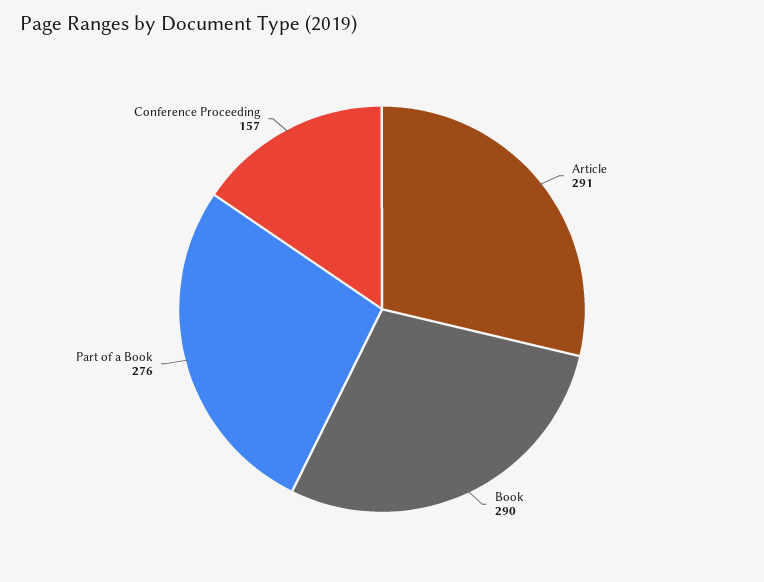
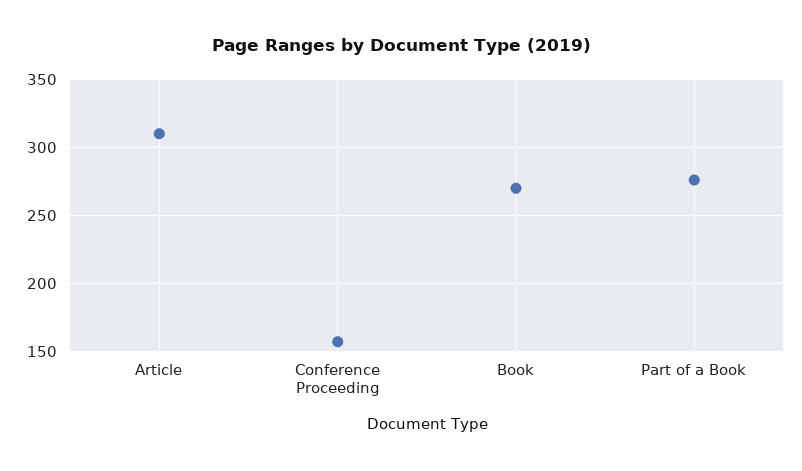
  {
-   "Article": 291,
+   "Article": 310,
-   "Book": 290,
+   "Book": 270,
    "Part of a Book": 276,
    "Conference Proceeding": 157
  }

